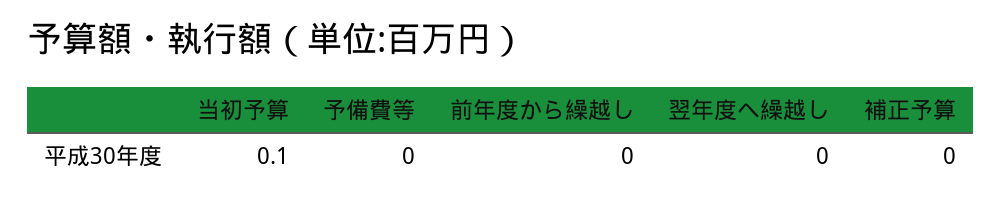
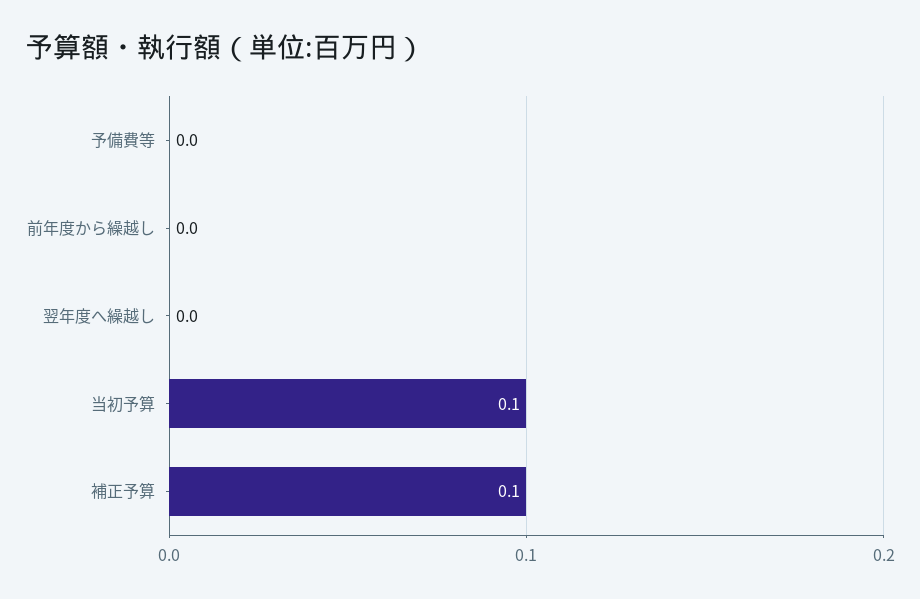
  {
    "当初予算": 0.1,
    "予備費等": 0,
    "前年度から繰越し": 0,
    "翌年度へ繰越し": 0,
-   "補正予算": 0
+   "補正予算": 0.1
  }

